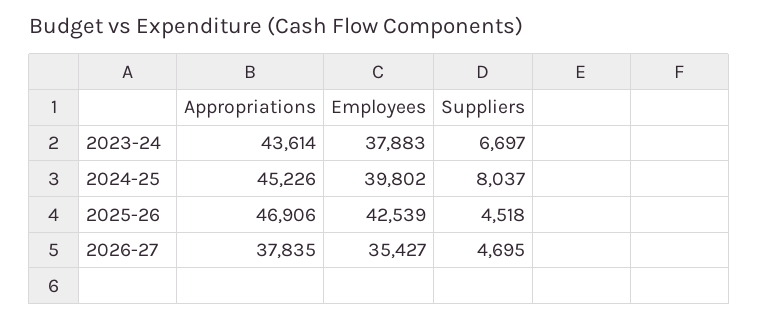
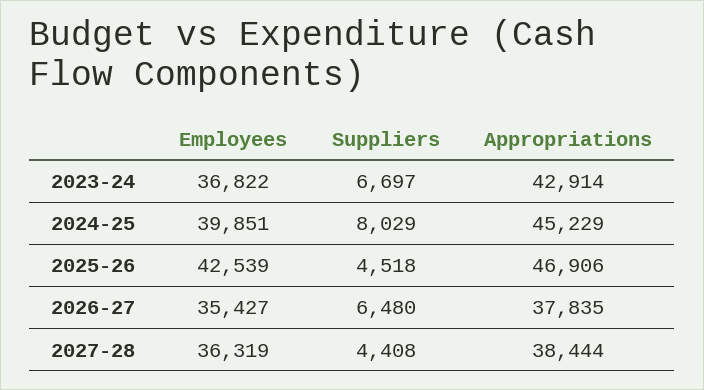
  {
    "Appropriations": {
-     "2023-24": 43614,
+     "2023-24": 42914,
-     "2024-25": 45226,
+     "2024-25": 45229,
      "2025-26": 46906,
-     "2026-27": 37835
+     "2026-27": 37835,
+     "2027-28": 38444
    },
    "Employees": {
-     "2023-24": 37883,
+     "2023-24": 36822,
-     "2024-25": 39802,
+     "2024-25": 39851,
      "2025-26": 42539,
-     "2026-27": 35427
+     "2026-27": 35427,
+     "2027-28": 36319
    },
    "Suppliers": {
      "2023-24": 6697,
-     "2024-25": 8037,
+     "2024-25": 8029,
      "2025-26": 4518,
-     "2026-27": 4695
+     "2026-27": 6480,
+     "2027-28": 4408
    }
  }

